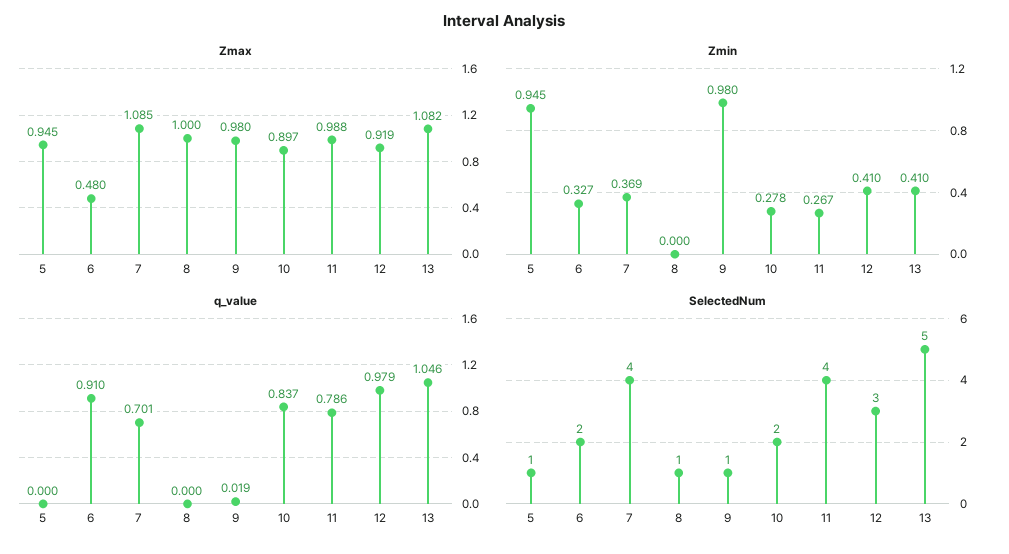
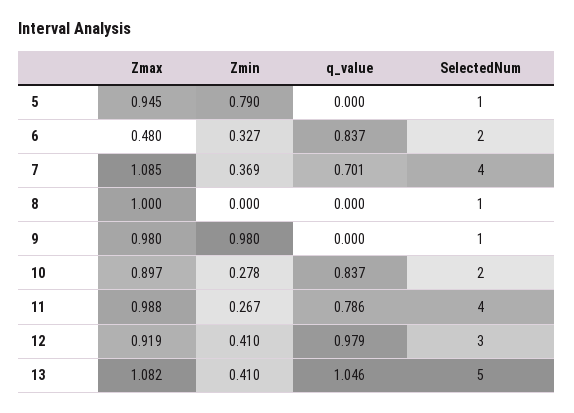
  {
    "Zmax": {
      "5": 0.945,
      "6": 0.48,
      "7": 1.085,
      "8": 1,
      "9": 0.98,
      "10": 0.897,
      "11": 0.988,
      "12": 0.919,
      "13": 1.082
    },
    "Zmin": {
-     "5": 0.945,
+     "5": 0.79,
      "6": 0.327,
      "7": 0.369,
      "8": 0,
      "9": 0.98,
      "10": 0.278,
      "11": 0.267,
      "12": 0.41,
      "13": 0.41
    },
    "q_value": {
      "5": 0,
-     "6": 0.91,
+     "6": 0.837,
      "7": 0.701,
      "8": 0,
-     "9": 0.019,
+     "9": 0,
      "10": 0.837,
      "11": 0.786,
      "12": 0.979,
      "13": 1.046
    },
    "SelectedNum": {
      "5": 1,
      "6": 2,
      "7": 4,
      "8": 1,
      "9": 1,
      "10": 2,
      "11": 4,
      "12": 3,
      "13": 5
    }
  }

